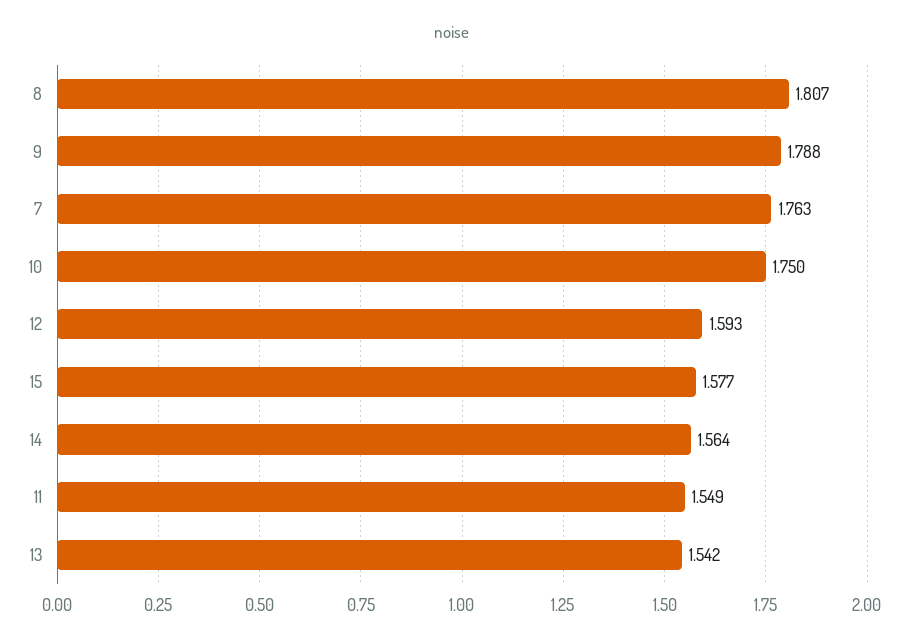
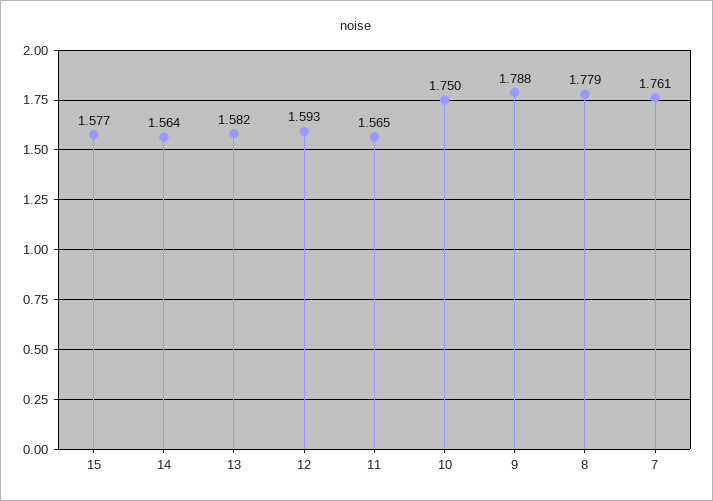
  {
-   "8": 1.807,
+   "8": 1.779,
    "9": 1.788,
-   "7": 1.763,
+   "7": 1.761,
    "10": 1.75,
    "12": 1.593,
    "15": 1.577,
    "14": 1.564,
-   "11": 1.549,
+   "11": 1.565,
-   "13": 1.542
+   "13": 1.582
  }

